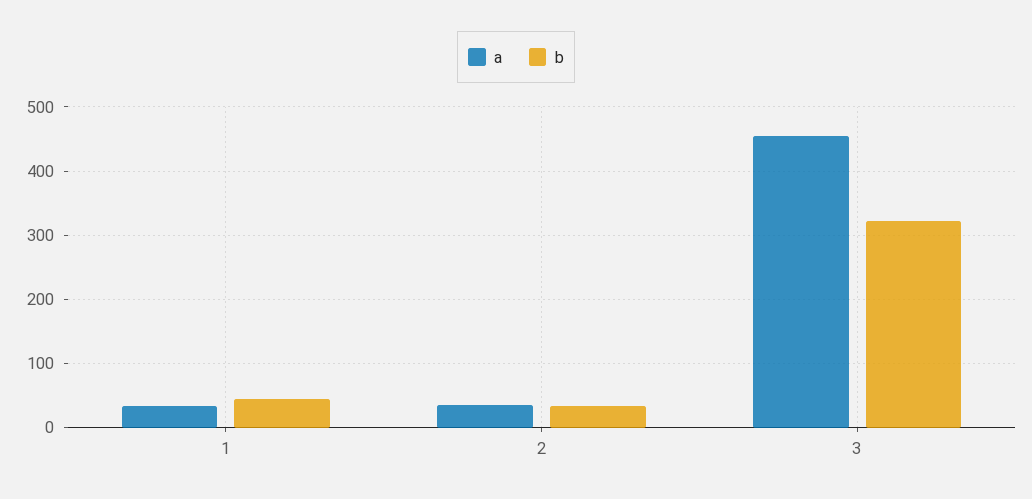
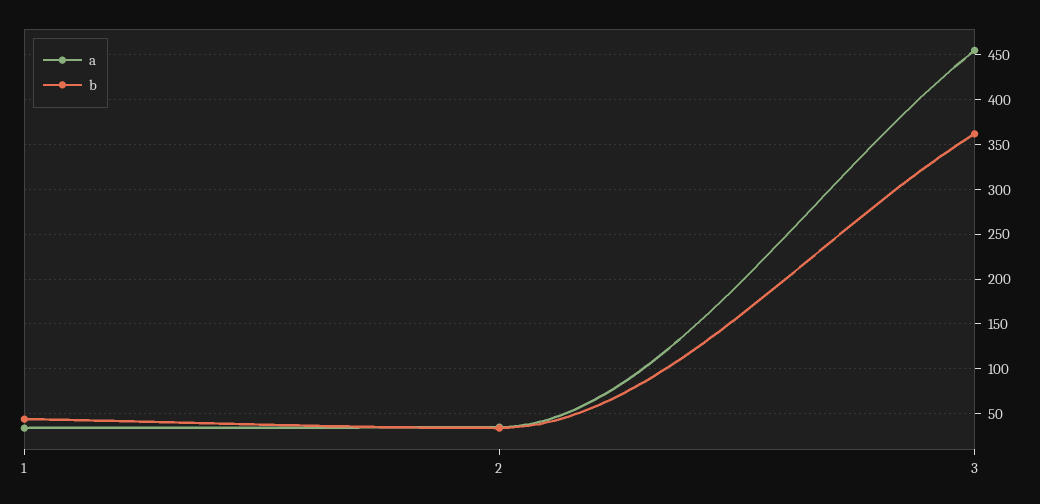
  {
    "a": {
      "1": 30,
      "2": 40,
      "3": 460
    },
    "b": {
      "1": 40,
      "2": 30,
-     "3": 320
+     "3": 360
    }
  }

